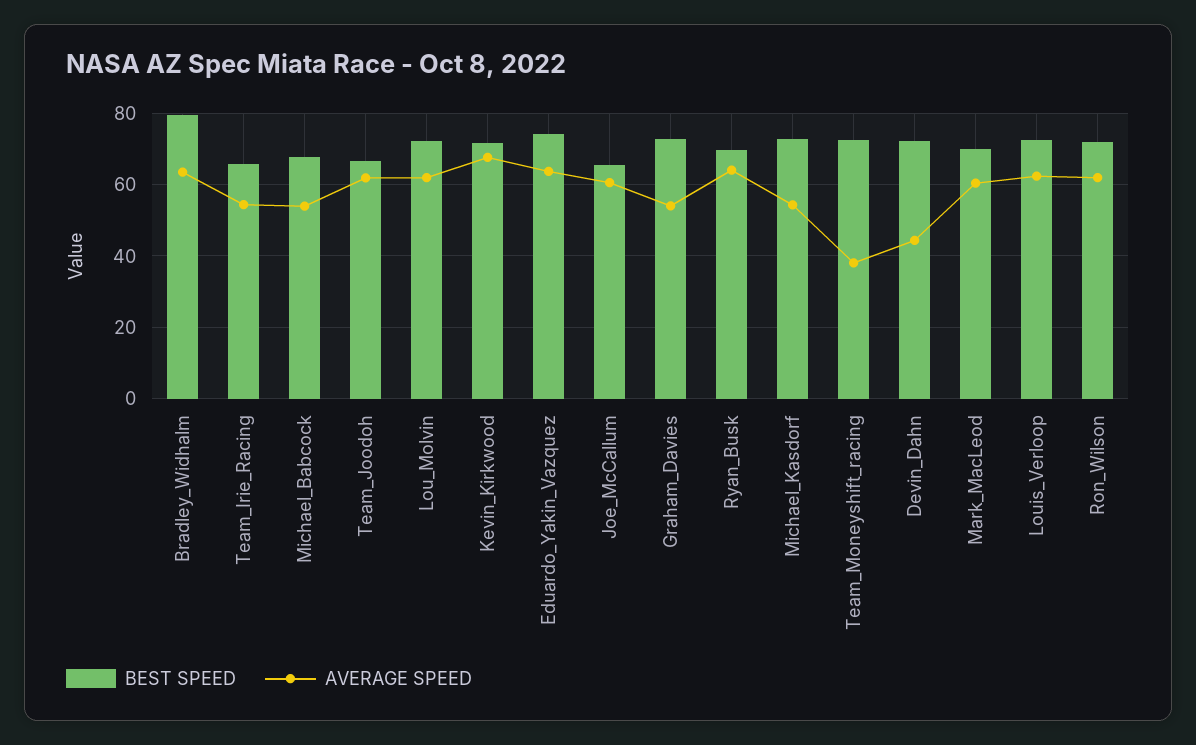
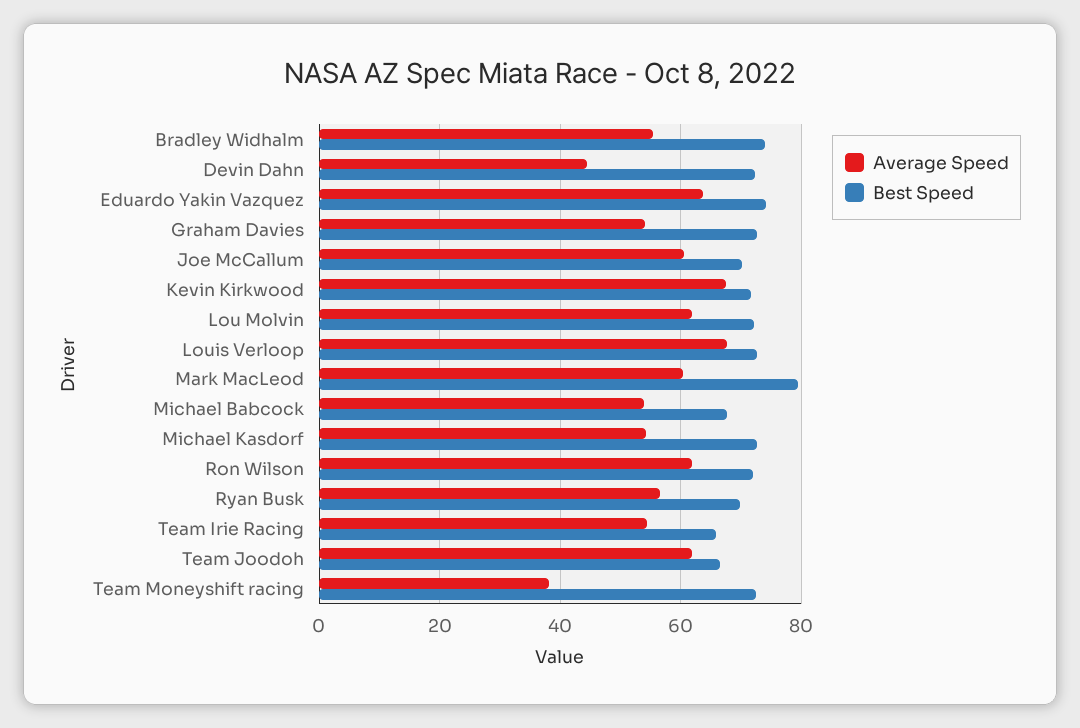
  {
    "BEST SPEED": {
-     "Bradley_Widhalm": 80,
+     "Bradley_Widhalm": 74,
      "Team_Irie_Racing": 66,
      "Michael_Babcock": 68,
      "Team_Joodoh": 66,
      "Lou_Molvin": 72,
      "Kevin_Kirkwood": 72,
      "Eduardo_Yakin_Vazquez": 74,
-     "Joe_McCallum": 66,
+     "Joe_McCallum": 70,
      "Graham_Davies": 72,
      "Ryan_Busk": 70,
      "Michael_Kasdorf": 72,
      "Team_Moneyshift_racing": 72,
      "Devin_Dahn": 72,
-     "Mark_MacLeod": 70,
+     "Mark_MacLeod": 80,
      "Louis_Verloop": 72,
      "Ron_Wilson": 72
    },
    "AVERAGE SPEED": {
-     "Bradley_Widhalm": 64,
+     "Bradley_Widhalm": 56,
      "Team_Irie_Racing": 54,
      "Michael_Babcock": 54,
      "Team_Joodoh": 62,
      "Lou_Molvin": 62,
      "Kevin_Kirkwood": 68,
      "Eduardo_Yakin_Vazquez": 64,
      "Joe_McCallum": 60,
      "Graham_Davies": 54,
-     "Ryan_Busk": 64,
+     "Ryan_Busk": 56,
      "Michael_Kasdorf": 54,
      "Team_Moneyshift_racing": 38,
      "Devin_Dahn": 44,
      "Mark_MacLeod": 60,
-     "Louis_Verloop": 62,
+     "Louis_Verloop": 68,
      "Ron_Wilson": 62
    }
  }

